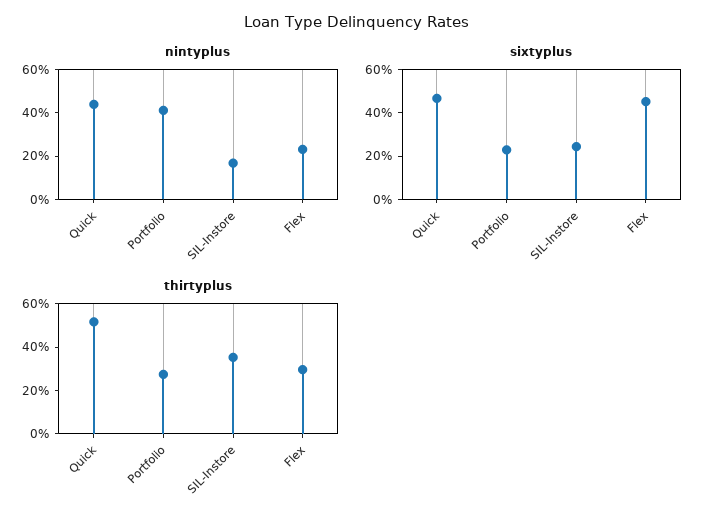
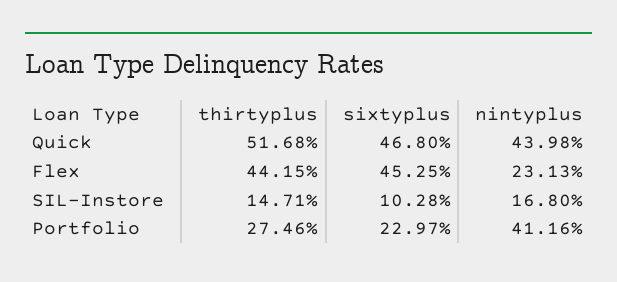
  {
    "nintyplus": {
      "Quick": 43.98,
      "Portfolio": 41.16,
      "SIL-Instore": 16.8,
      "Flex": 23.13
    },
    "sixtyplus": {
      "Quick": 46.8,
      "Portfolio": 22.97,
-     "SIL-Instore": 25,
+     "SIL-Instore": 10.28,
      "Flex": 45.25
    },
    "thirtyplus": {
      "Quick": 51.68,
      "Portfolio": 27.46,
-     "SIL-Instore": 35,
+     "SIL-Instore": 14.71,
-     "Flex": 30
+     "Flex": 44.15
    }
  }

